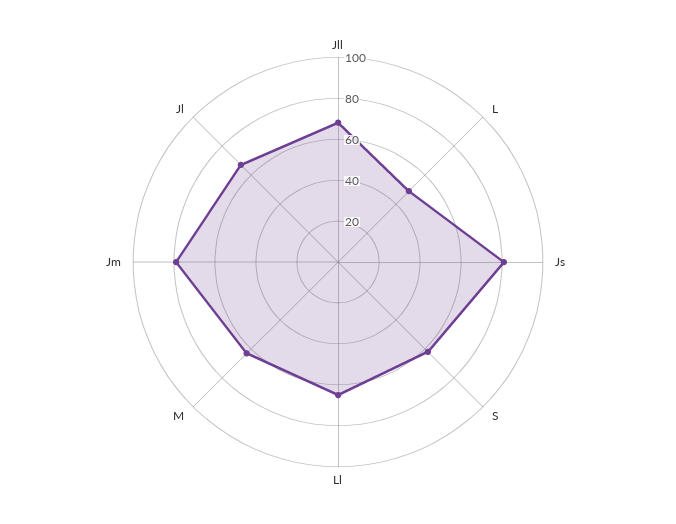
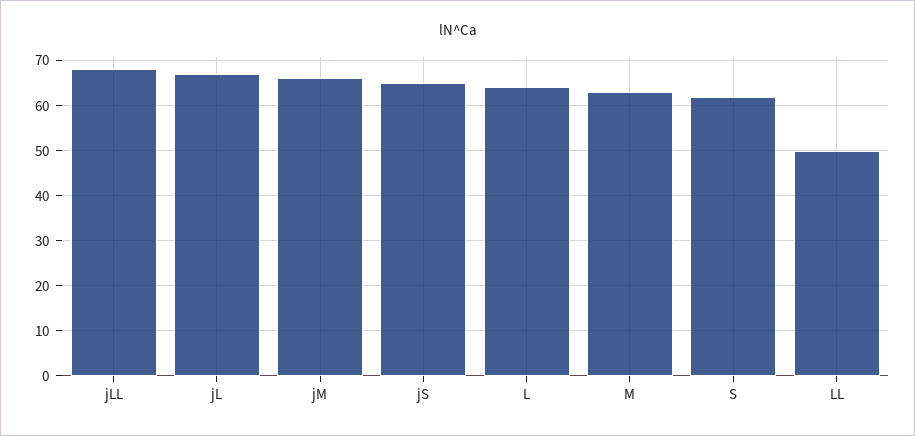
  {
    "Jll": 70,
-   "L": 50,
+   "L": 65,
-   "Js": 80,
+   "Js": 65,
    "S": 60,
-   "Ll": 65,
+   "Ll": 50,
    "M": 65,
-   "Jm": 80,
+   "Jm": 65,
    "Jl": 65
  }

